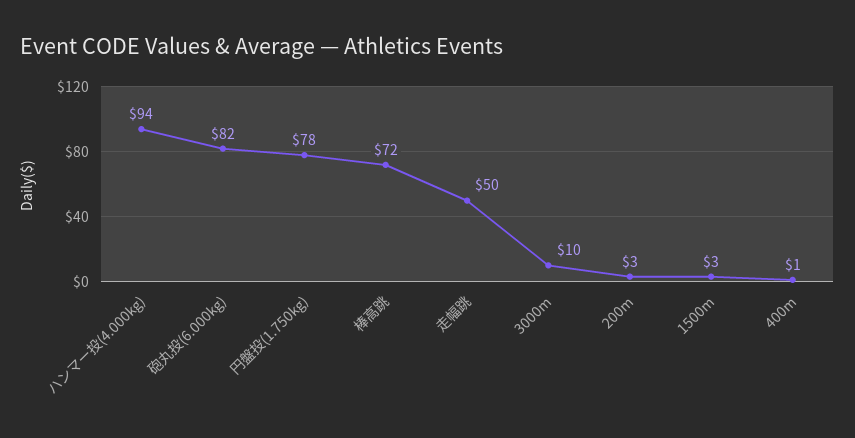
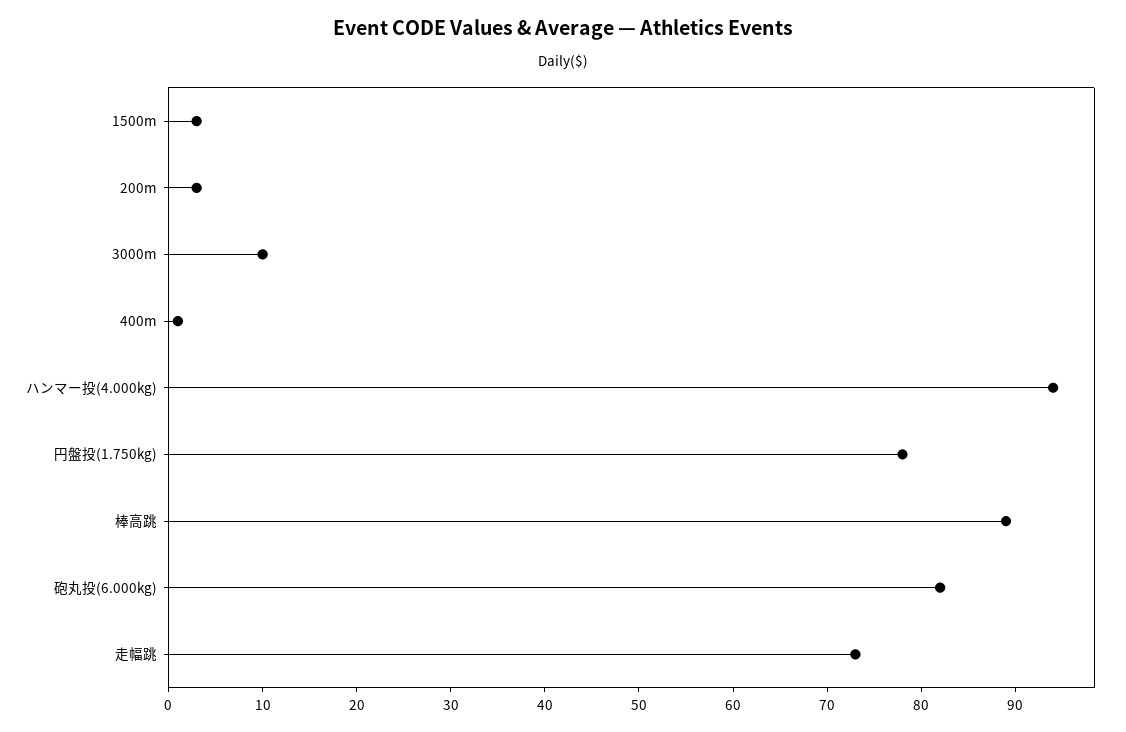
  {
    "ハンマー投(4.000kg)": 94,
    "砲丸投(6.000kg)": 82,
    "円盤投(1.750kg)": 78,
-   "棒高跳": 72,
+   "棒高跳": 89,
-   "走幅跳": 50,
+   "走幅跳": 73,
    "3000m": 10,
    "200m": 3,
    "1500m": 3,
    "400m": 1
  }

